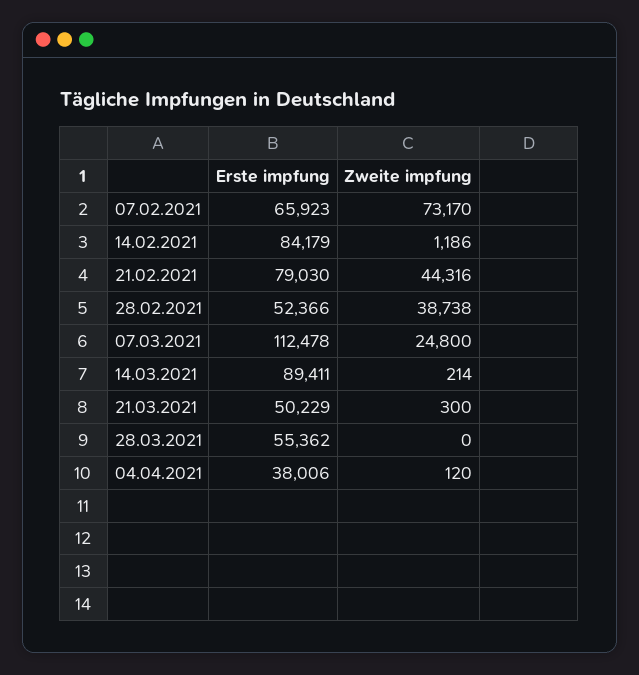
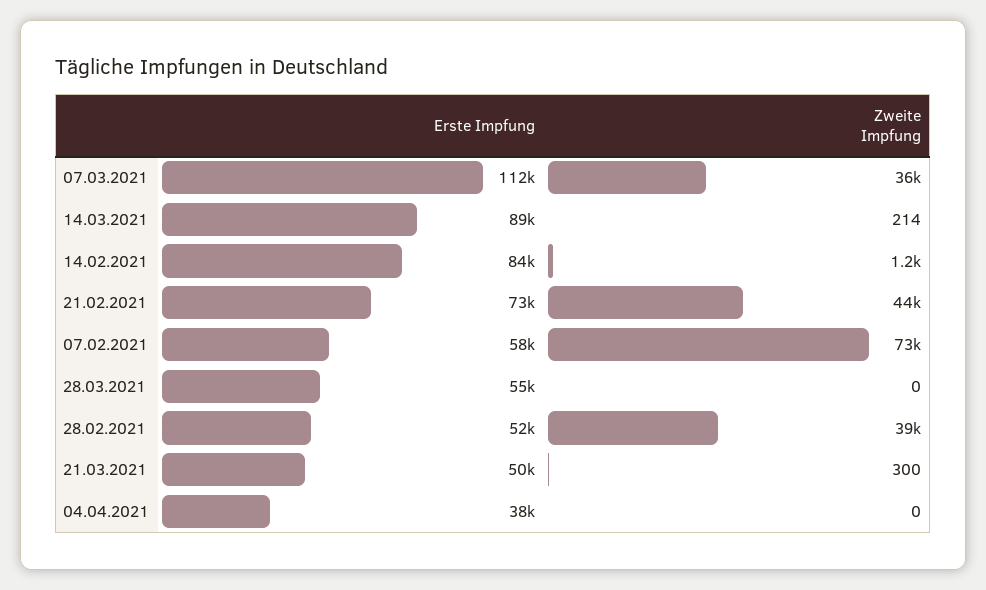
  {
    "Erste impfung": {
-     "07.02.2021": 65923,
+     "07.02.2021": 58000,
      "14.02.2021": 84179,
-     "21.02.2021": 79030,
+     "21.02.2021": 73000,
      "28.02.2021": 52366,
      "07.03.2021": 112478,
      "14.03.2021": 89411,
      "21.03.2021": 50229,
      "28.03.2021": 55362,
      "04.04.2021": 38006
    },
    "Zweite impfung": {
      "07.02.2021": 73170,
      "14.02.2021": 1186,
      "21.02.2021": 44316,
      "28.02.2021": 38738,
-     "07.03.2021": 24800,
+     "07.03.2021": 36000,
      "14.03.2021": 214,
      "21.03.2021": 300,
      "28.03.2021": 0,
-     "04.04.2021": 120
+     "04.04.2021": 0
    }
  }

